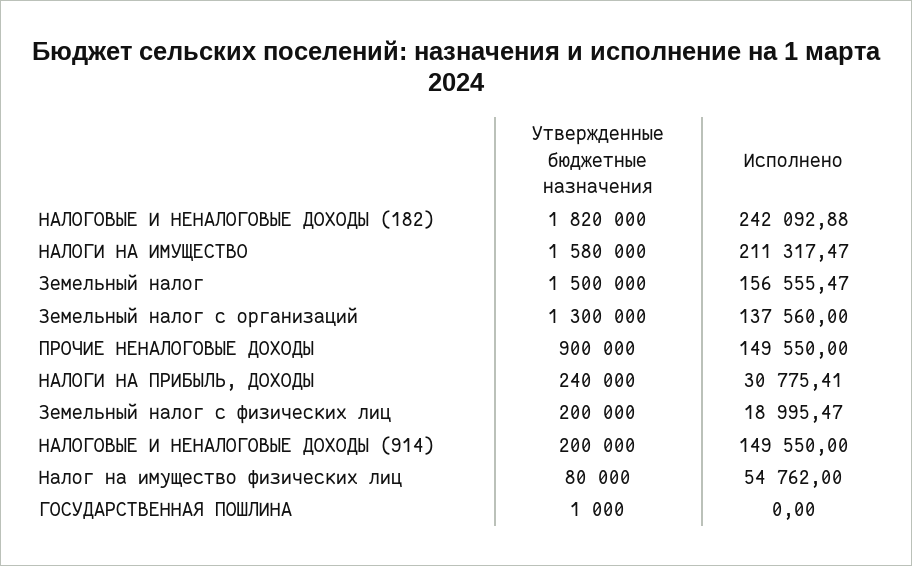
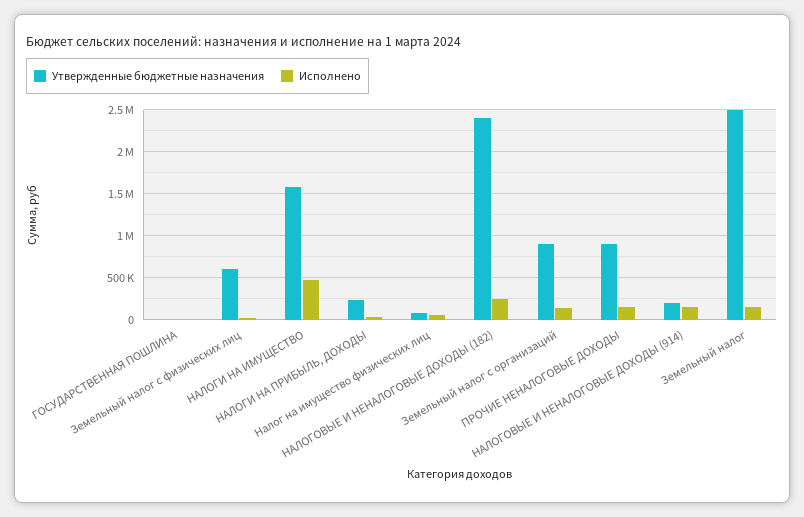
  {
    "Утвержденные бюджетные назначения": {
-     "НАЛОГОВЫЕ И НЕНАЛОГОВЫЕ ДОХОДЫ (182)": 1820000,
+     "НАЛОГОВЫЕ И НЕНАЛОГОВЫЕ ДОХОДЫ (182)": 2400000,
      "НАЛОГИ НА ИМУЩЕСТВО": 1580000,
-     "Земельный налог": 1500000,
+     "Земельный налог": 2500000,
-     "Земельный налог с организаций": 1300000,
+     "Земельный налог с организаций": 900000,
      "ПРОЧИЕ НЕНАЛОГОВЫЕ ДОХОДЫ": 900000,
      "НАЛОГИ НА ПРИБЫЛЬ, ДОХОДЫ": 240000,
-     "Земельный налог с физических лиц": 200000,
+     "Земельный налог с физических лиц": 600000,
      "НАЛОГОВЫЕ И НЕНАЛОГОВЫЕ ДОХОДЫ (914)": 200000,
      "Налог на имущество физических лиц": 80000,
      "ГОСУДАРСТВЕННАЯ ПОШЛИНА": 1000
    },
    "Исполнено": {
      "НАЛОГОВЫЕ И НЕНАЛОГОВЫЕ ДОХОДЫ (182)": 242092.88,
-     "НАЛОГИ НА ИМУЩЕСТВО": 211317.47,
+     "НАЛОГИ НА ИМУЩЕСТВО": 500000,
      "Земельный налог": 156555.47,
      "Земельный налог с организаций": 137560,
      "ПРОЧИЕ НЕНАЛОГОВЫЕ ДОХОДЫ": 149550,
      "НАЛОГИ НА ПРИБЫЛЬ, ДОХОДЫ": 30775.41,
      "Земельный налог с физических лиц": 18995.47,
      "НАЛОГОВЫЕ И НЕНАЛОГОВЫЕ ДОХОДЫ (914)": 149550,
      "Налог на имущество физических лиц": 54762,
      "ГОСУДАРСТВЕННАЯ ПОШЛИНА": 0
    }
  }

